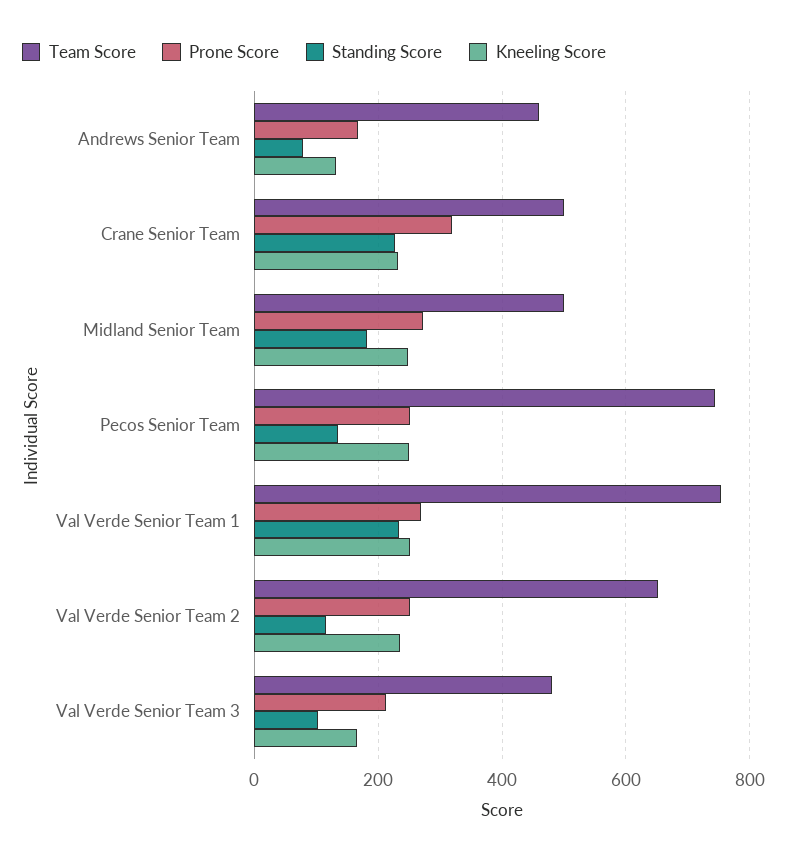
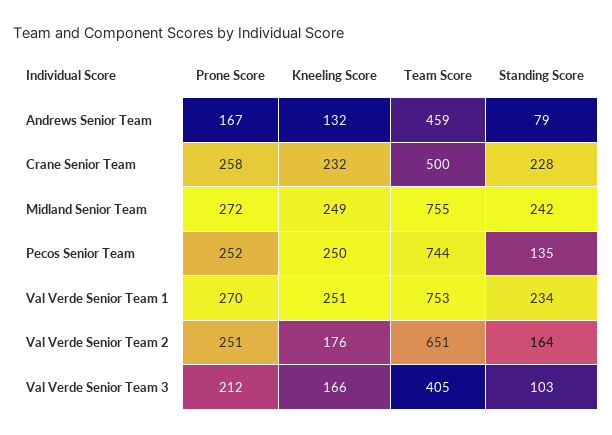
  {
    "Team Score": {
      "Andrews Senior Team": 459,
      "Crane Senior Team": 500,
-     "Midland Senior Team": 500,
+     "Midland Senior Team": 755,
      "Pecos Senior Team": 744,
      "Val Verde Senior Team 1": 753,
      "Val Verde Senior Team 2": 651,
-     "Val Verde Senior Team 3": 480
+     "Val Verde Senior Team 3": 405
    },
    "Prone Score": {
      "Andrews Senior Team": 167,
-     "Crane Senior Team": 320,
+     "Crane Senior Team": 258,
      "Midland Senior Team": 272,
      "Pecos Senior Team": 252,
      "Val Verde Senior Team 1": 270,
      "Val Verde Senior Team 2": 251,
      "Val Verde Senior Team 3": 212
    },
    "Standing Score": {
      "Andrews Senior Team": 79,
      "Crane Senior Team": 228,
-     "Midland Senior Team": 180,
+     "Midland Senior Team": 242,
      "Pecos Senior Team": 135,
      "Val Verde Senior Team 1": 234,
-     "Val Verde Senior Team 2": 120,
+     "Val Verde Senior Team 2": 164,
      "Val Verde Senior Team 3": 103
    },
    "Kneeling Score": {
      "Andrews Senior Team": 132,
      "Crane Senior Team": 232,
      "Midland Senior Team": 249,
      "Pecos Senior Team": 250,
      "Val Verde Senior Team 1": 251,
-     "Val Verde Senior Team 2": 240,
+     "Val Verde Senior Team 2": 176,
      "Val Verde Senior Team 3": 166
    }
  }

